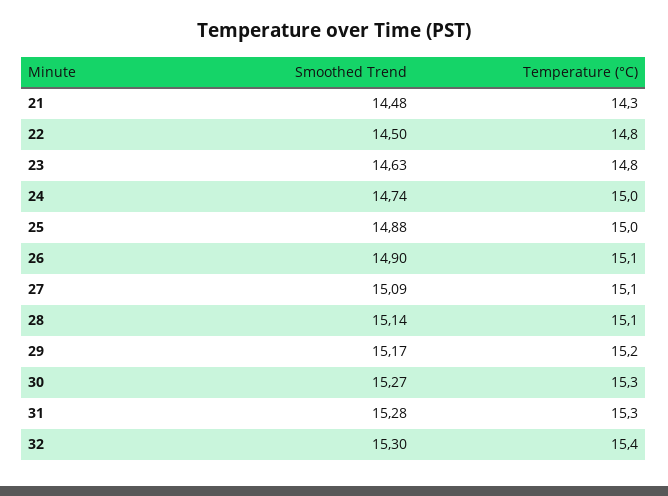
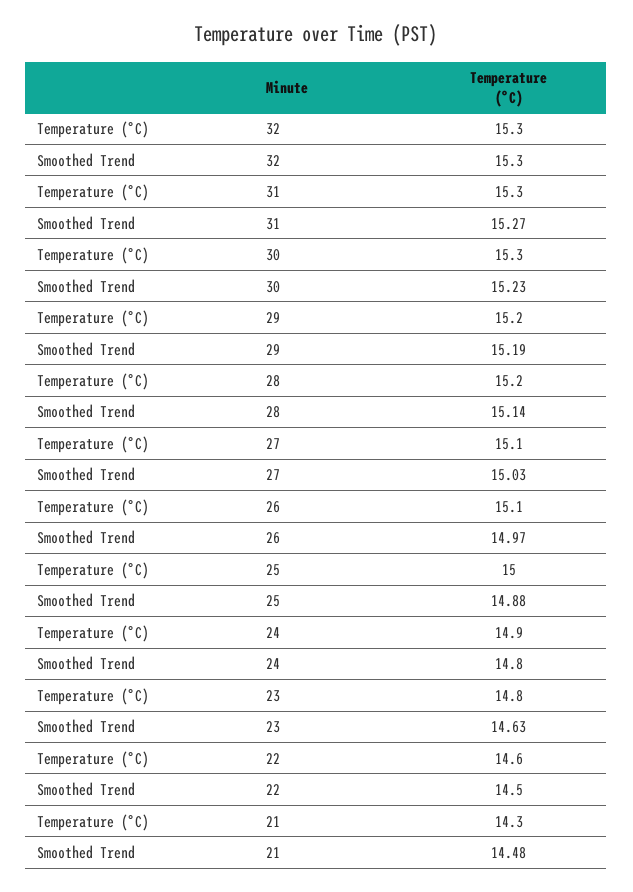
  {
    "Smoothed Trend": {
      "21": 14.48,
      "22": 14.5,
      "23": 14.63,
-     "24": 14.74,
+     "24": 14.8,
      "25": 14.88,
-     "26": 14.9,
+     "26": 14.97,
-     "27": 15.09,
+     "27": 15.03,
      "28": 15.14,
-     "29": 15.17,
+     "29": 15.19,
-     "30": 15.27,
+     "30": 15.23,
-     "31": 15.28,
+     "31": 15.27,
      "32": 15.3
    },
    "Temperature (°C)": {
      "21": 14.3,
-     "22": 14.8,
+     "22": 14.6,
      "23": 14.8,
-     "24": 15,
+     "24": 14.9,
      "25": 15,
      "26": 15.1,
      "27": 15.1,
-     "28": 15.1,
+     "28": 15.2,
      "29": 15.2,
      "30": 15.3,
      "31": 15.3,
-     "32": 15.4
+     "32": 15.3
    }
  }

